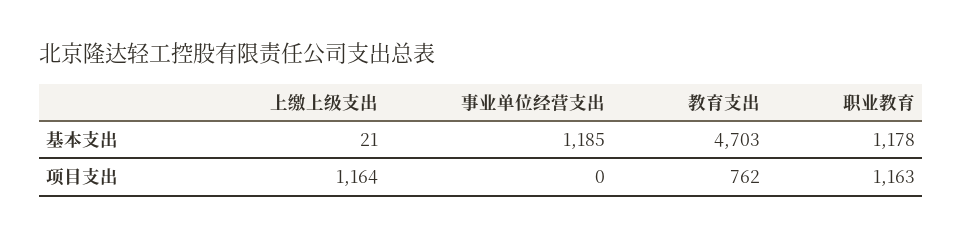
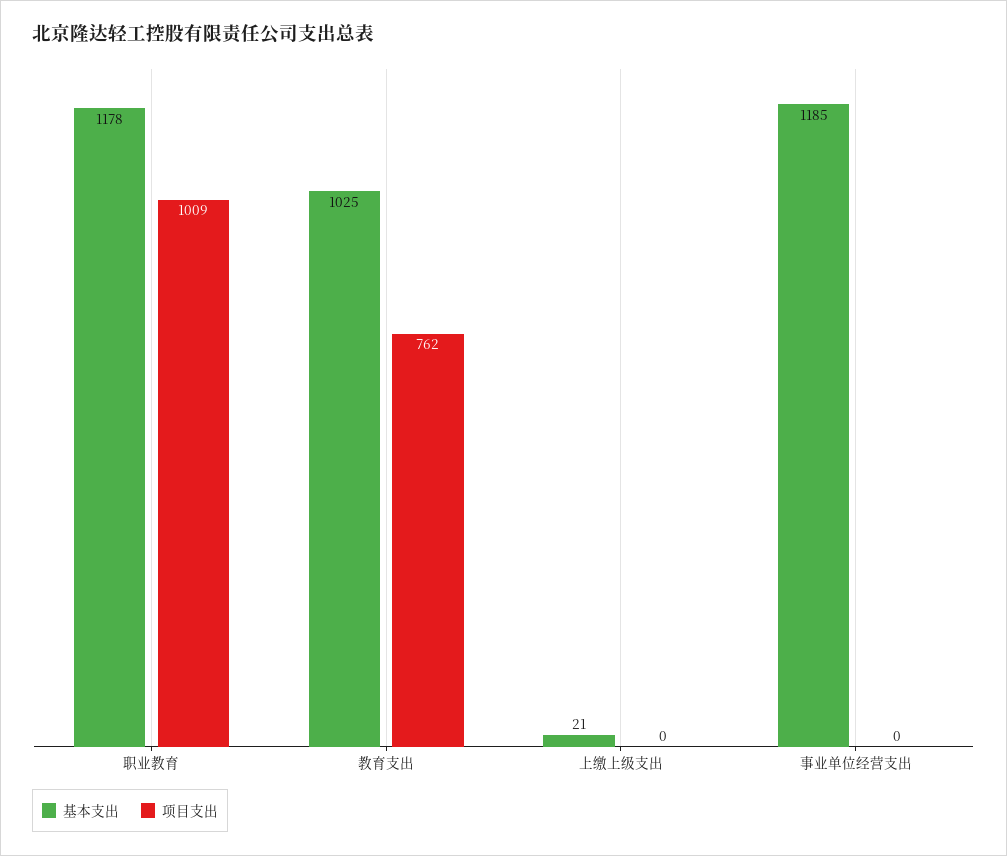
  {
    "基本支出": {
      "上缴上级支出": 21,
      "事业单位经营支出": 1185,
-     "教育支出": 4703,
+     "教育支出": 1025,
      "职业教育": 1178
    },
    "项目支出": {
-     "上缴上级支出": 1164,
+     "上缴上级支出": 0,
      "事业单位经营支出": 0,
      "教育支出": 762,
-     "职业教育": 1163
+     "职业教育": 1009
    }
  }

